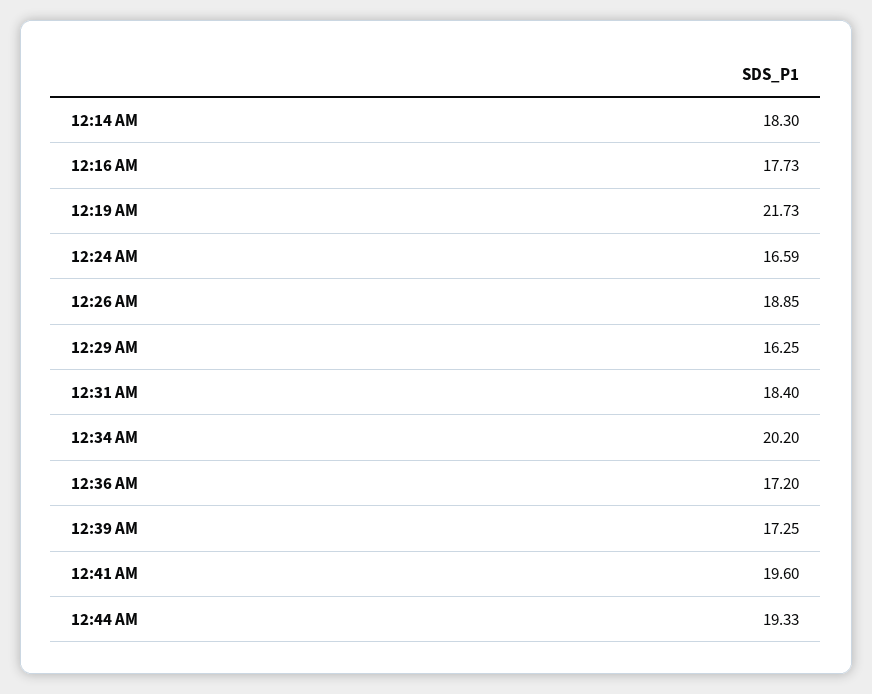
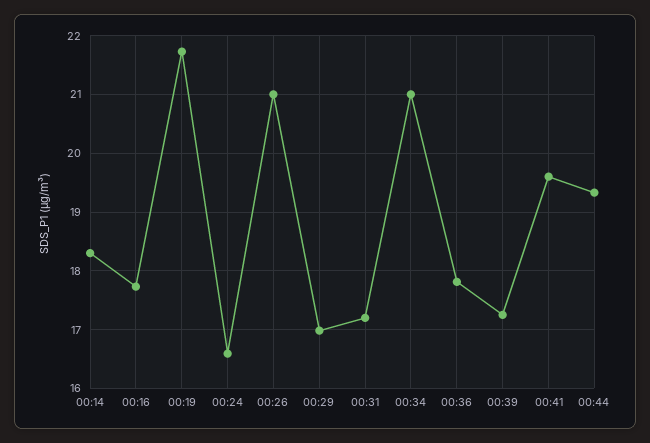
  {
    "12:14 AM": 18.3,
    "12:16 AM": 17.73,
    "12:19 AM": 21.73,
    "12:24 AM": 16.59,
-   "12:26 AM": 18.85,
+   "12:26 AM": 21,
-   "12:29 AM": 16.25,
+   "12:29 AM": 17,
-   "12:31 AM": 18.4,
+   "12:31 AM": 17.2,
-   "12:34 AM": 20.2,
+   "12:34 AM": 21,
-   "12:36 AM": 17.2,
+   "12:36 AM": 17.8,
    "12:39 AM": 17.25,
    "12:41 AM": 19.6,
    "12:44 AM": 19.33
  }

